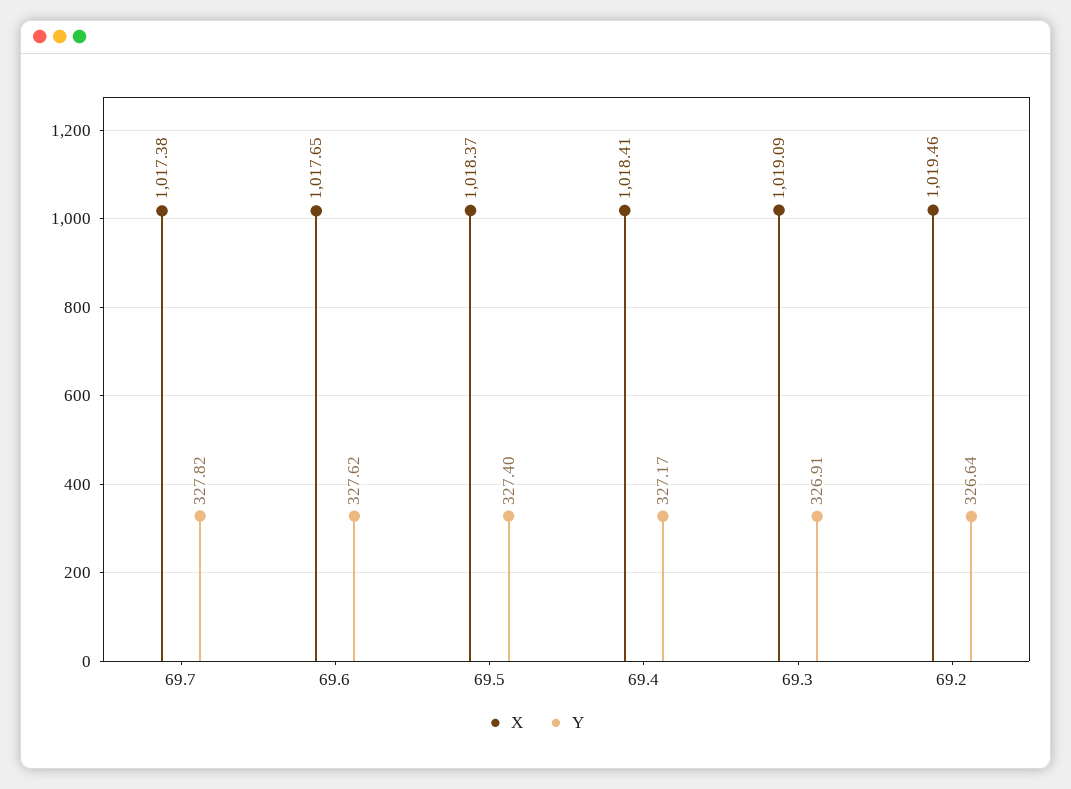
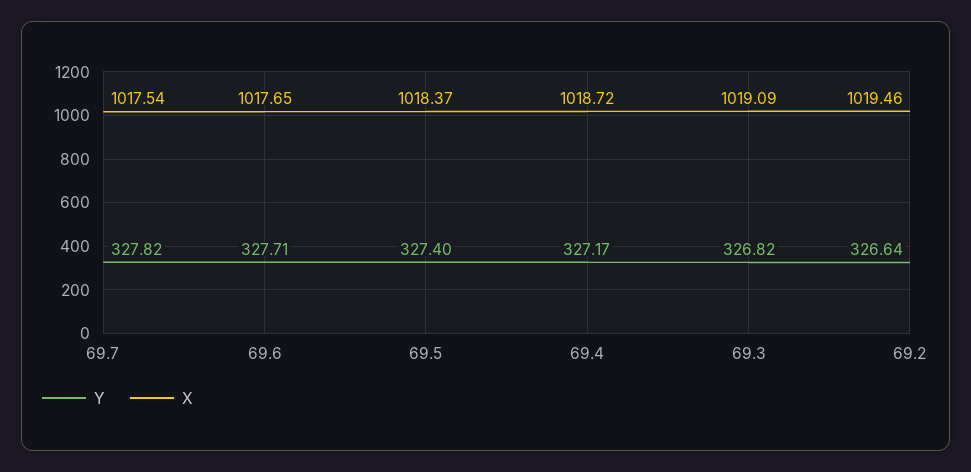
  {
    "X": {
-     "69.7": 1017.38,
+     "69.7": 1017.54,
      "69.6": 1017.65,
      "69.5": 1018.37,
-     "69.4": 1018.41,
+     "69.4": 1018.72,
      "69.3": 1019.09,
      "69.2": 1019.46
    },
    "Y": {
      "69.7": 327.82,
-     "69.6": 327.62,
+     "69.6": 327.71,
      "69.5": 327.4,
      "69.4": 327.17,
-     "69.3": 326.91,
+     "69.3": 326.82,
      "69.2": 326.64
    }
  }

